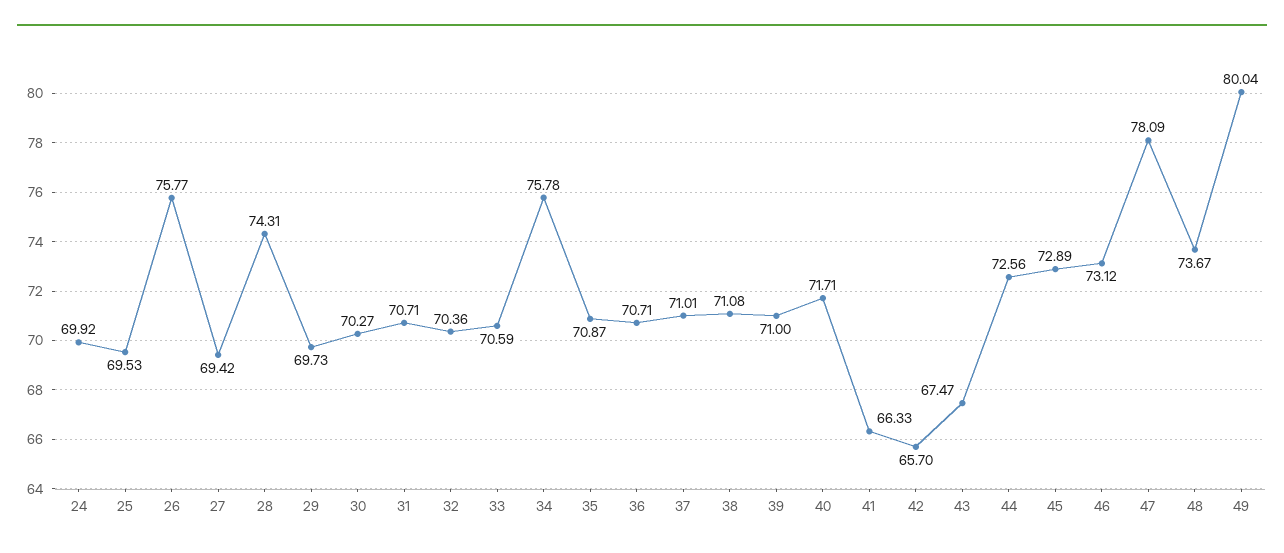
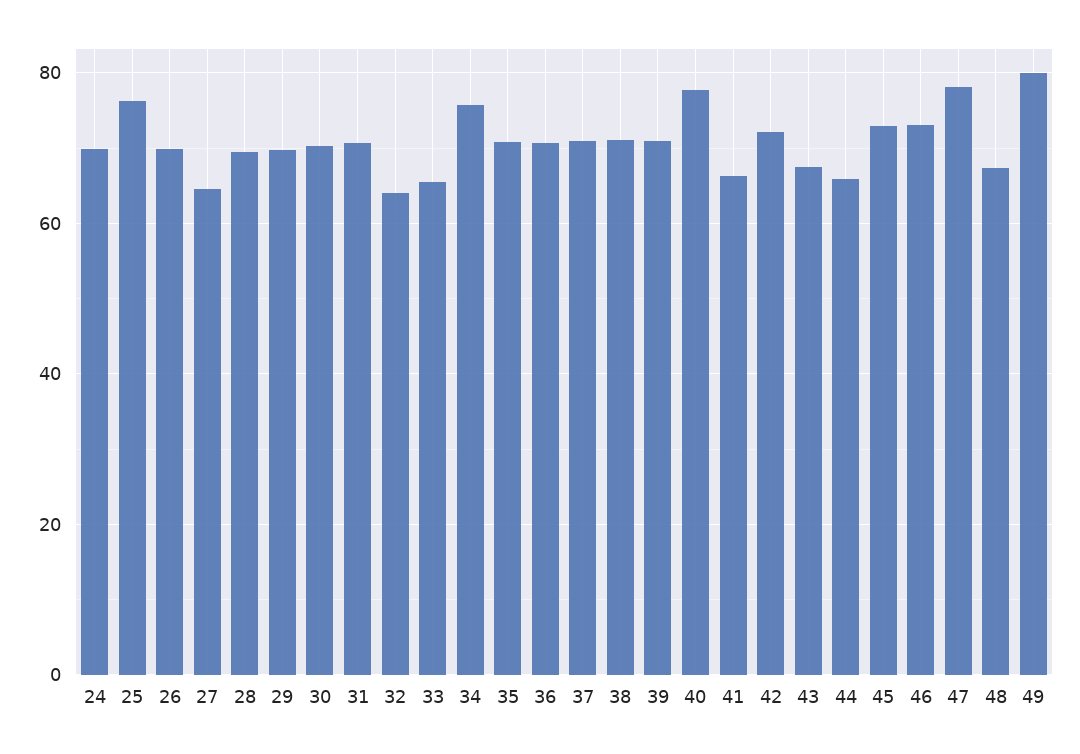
  {
    "24": 69.92,
-   "25": 69.53,
+   "25": 76,
-   "26": 75.77,
+   "26": 70,
-   "27": 69.42,
+   "27": 64,
-   "28": 74.31,
+   "28": 70,
    "29": 69.73,
    "30": 70.27,
    "31": 70.71,
-   "32": 70.36,
+   "32": 64,
-   "33": 70.59,
+   "33": 66,
    "34": 75.78,
    "35": 70.87,
    "36": 70.71,
    "37": 71.01,
    "38": 71.08,
    "39": 71,
-   "40": 71.71,
+   "40": 78,
    "41": 66.33,
-   "42": 65.7,
+   "42": 72,
    "43": 67.47,
-   "44": 72.56,
+   "44": 66,
    "45": 72.89,
    "46": 73.12,
    "47": 78.09,
-   "48": 73.67,
+   "48": 68,
    "49": 80.04
  }

